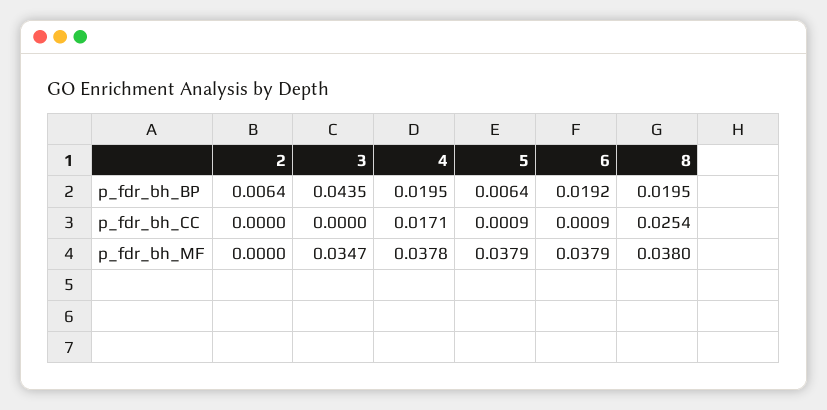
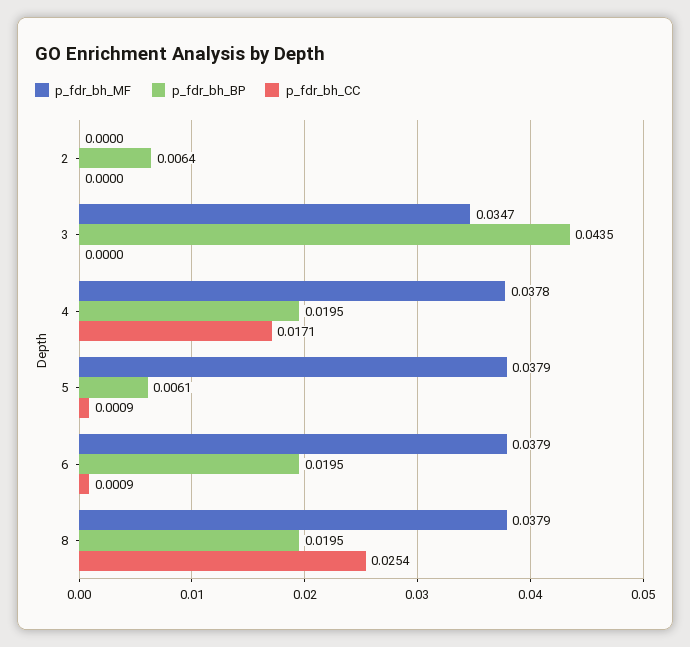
  {
    "p_fdr_bh_BP": {
      "2": 0.0064,
      "3": 0.0435,
      "4": 0.0195,
-     "5": 0.0064,
+     "5": 0.0061,
-     "6": 0.0192,
+     "6": 0.0195,
      "8": 0.0195
    },
    "p_fdr_bh_CC": {
      "2": 0,
      "3": 0,
      "4": 0.0171,
      "5": 0.0009,
      "6": 0.0009,
      "8": 0.0254
    },
    "p_fdr_bh_MF": {
      "2": 0,
      "3": 0.0347,
      "4": 0.0378,
      "5": 0.0379,
      "6": 0.0379,
-     "8": 0.038
+     "8": 0.0379
    }
  }

